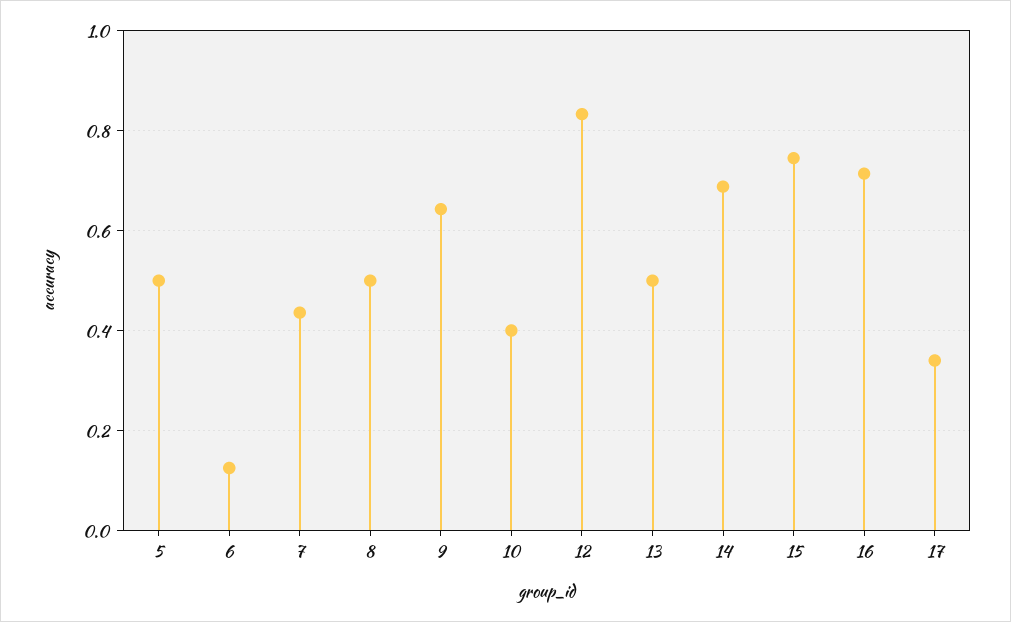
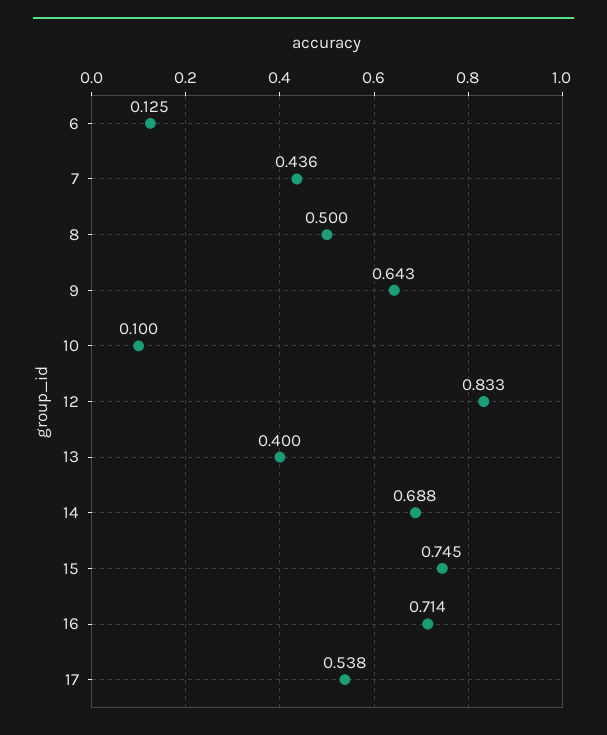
  {
-   "5": 0.5,
    "6": 0.125,
    "7": 0.436,
    "8": 0.5,
    "9": 0.643,
-   "10": 0.4,
+   "10": 0.1,
    "12": 0.833,
-   "13": 0.5,
+   "13": 0.4,
    "14": 0.688,
    "15": 0.745,
    "16": 0.714,
-   "17": 0.34
+   "17": 0.538
  }

